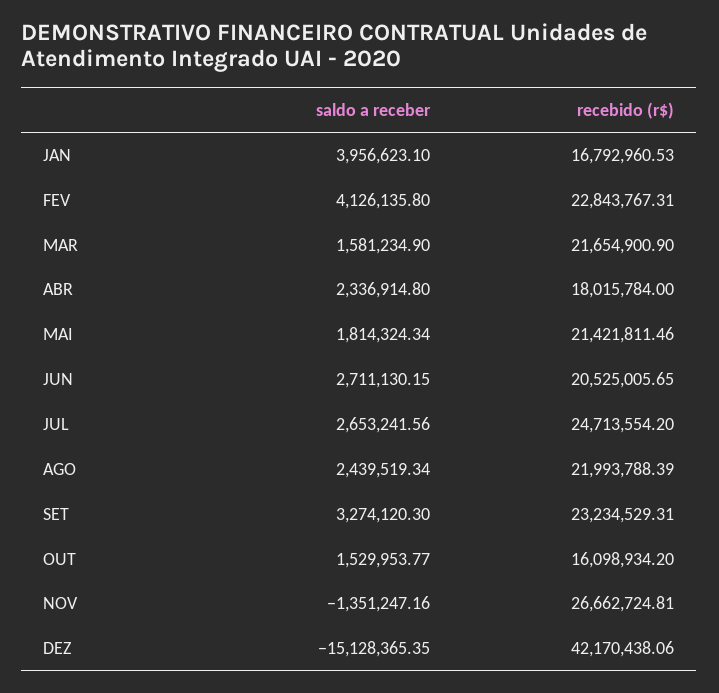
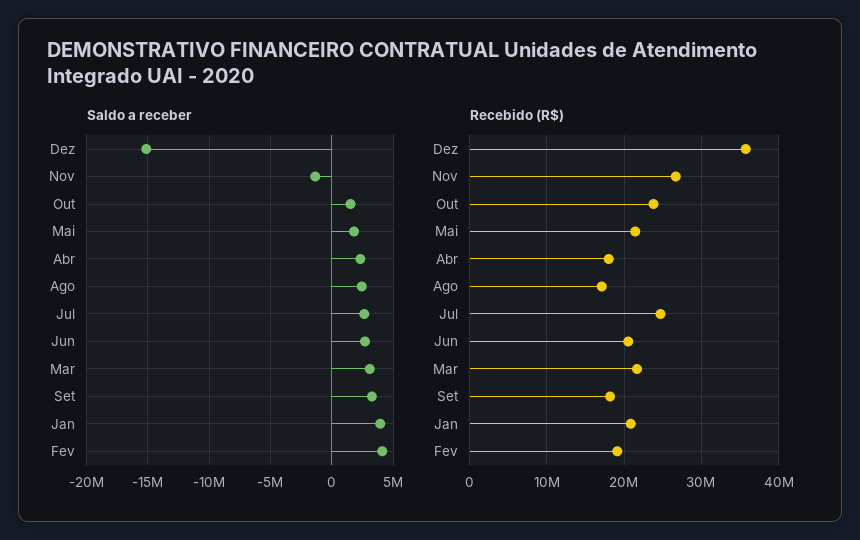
  {
    "saldo a receber": {
      "JAN": 3956623.1,
      "FEV": 4126135.8,
-     "MAR": 1581234.9,
+     "MAR": 3000000,
      "ABR": 2336914.8,
      "MAI": 1814324.34,
      "JUN": 2711130.15,
      "JUL": 2653241.56,
      "AGO": 2439519.34,
      "SET": 3274120.3,
      "OUT": 1529953.77,
      "NOV": -1351247.16,
      "DEZ": -15128365.35
    },
    "recebido (r$)": {
-     "JAN": 16792960.53,
+     "JAN": 21000000,
-     "FEV": 22843767.31,
+     "FEV": 19000000,
      "MAR": 21654900.9,
      "ABR": 18015784,
      "MAI": 21421811.46,
      "JUN": 20525005.65,
      "JUL": 24713554.2,
-     "AGO": 21993788.39,
+     "AGO": 17000000,
-     "SET": 23234529.31,
+     "SET": 18000000,
-     "OUT": 16098934.2,
+     "OUT": 24000000,
      "NOV": 26662724.81,
-     "DEZ": 42170438.06
+     "DEZ": 36000000
    }
  }

